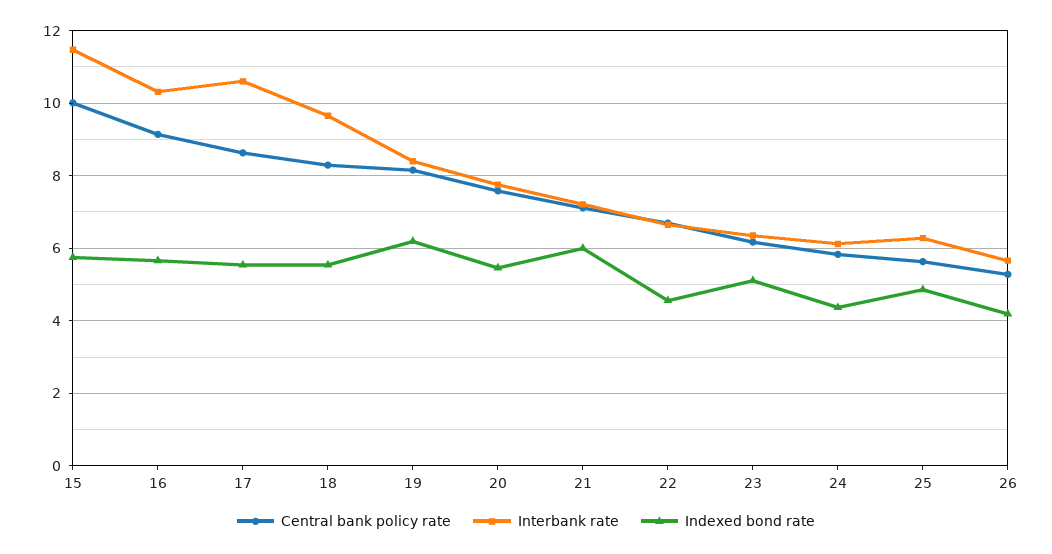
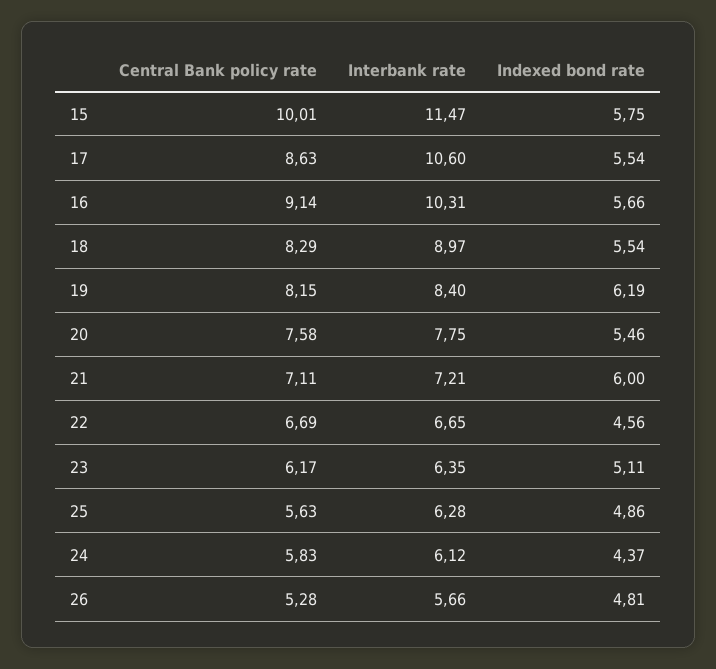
  {
    "Central bank policy rate": {
      "15": 10.01,
      "16": 9.14,
      "17": 8.63,
      "18": 8.29,
      "19": 8.15,
      "20": 7.58,
      "21": 7.11,
      "22": 6.69,
      "23": 6.17,
      "24": 5.83,
      "25": 5.63,
      "26": 5.28
    },
    "Interbank rate": {
      "15": 11.47,
      "16": 10.31,
      "17": 10.6,
-     "18": 9.6,
+     "18": 8.97,
      "19": 8.4,
      "20": 7.75,
      "21": 7.21,
      "22": 6.65,
      "23": 6.35,
      "24": 6.12,
      "25": 6.28,
      "26": 5.66
    },
    "Indexed bond rate": {
      "15": 5.75,
      "16": 5.66,
      "17": 5.54,
      "18": 5.54,
      "19": 6.19,
      "20": 5.46,
      "21": 6,
      "22": 4.56,
      "23": 5.11,
      "24": 4.37,
      "25": 4.86,
-     "26": 4.2
+     "26": 4.81
    }
  }

